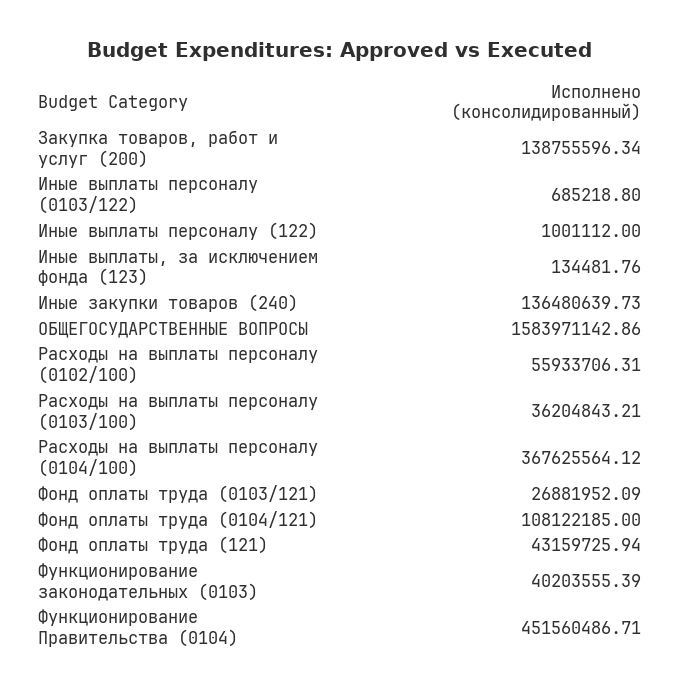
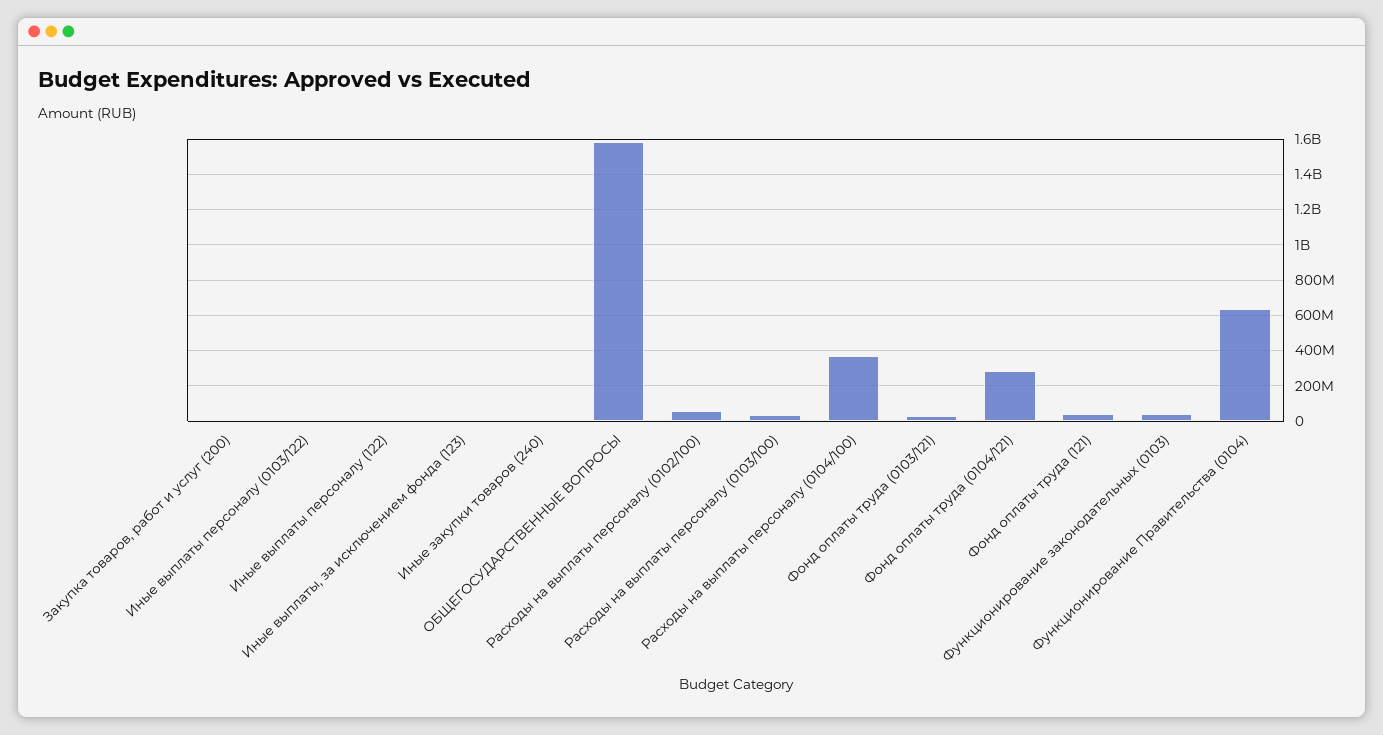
  {
-   "Закупка товаров, работ и услуг (200)": 138755596.34,
+   "Закупка товаров, работ и услуг (200)": 0,
    "Иные выплаты персоналу (0103/122)": 685218.8,
    "Иные выплаты персоналу (122)": 1001112,
    "Иные выплаты, за исключением фонда (123)": 134481.76,
-   "Иные закупки товаров (240)": 136480639.73,
+   "Иные закупки товаров (240)": 0,
    "ОБЩЕГОСУДАРСТВЕННЫЕ ВОПРОСЫ": 1583971142.86,
    "Расходы на выплаты персоналу (0102/100)": 55933706.31,
    "Расходы на выплаты персоналу (0103/100)": 36204843.21,
    "Расходы на выплаты персоналу (0104/100)": 367625564.12,
    "Фонд оплаты труда (0103/121)": 26881952.09,
-   "Фонд оплаты труда (0104/121)": 108122185,
+   "Фонд оплаты труда (0104/121)": 300000000,
    "Фонд оплаты труда (121)": 43159725.94,
    "Функционирование законодательных (0103)": 40203555.39,
-   "Функционирование Правительства (0104)": 451560486.71
+   "Функционирование Правительства (0104)": 650000000
  }

